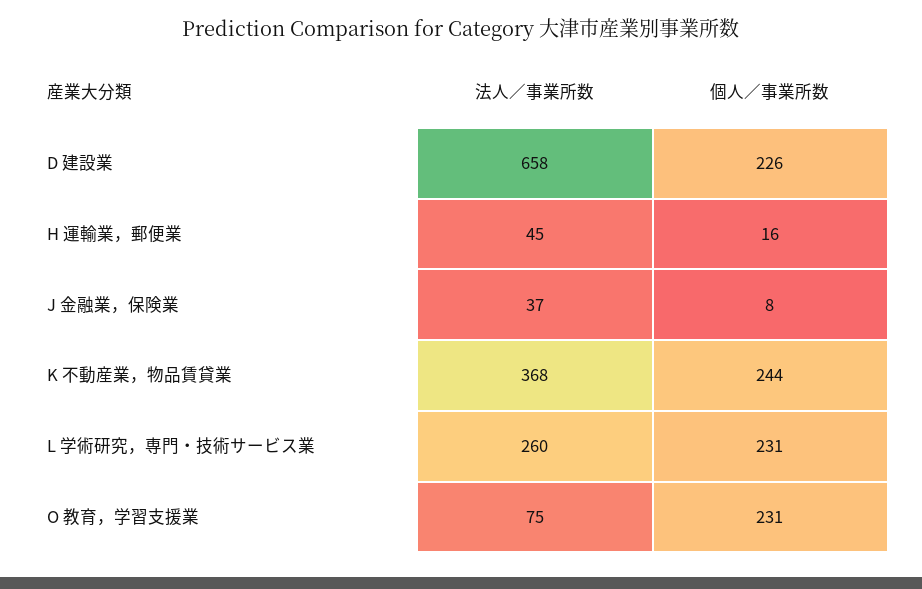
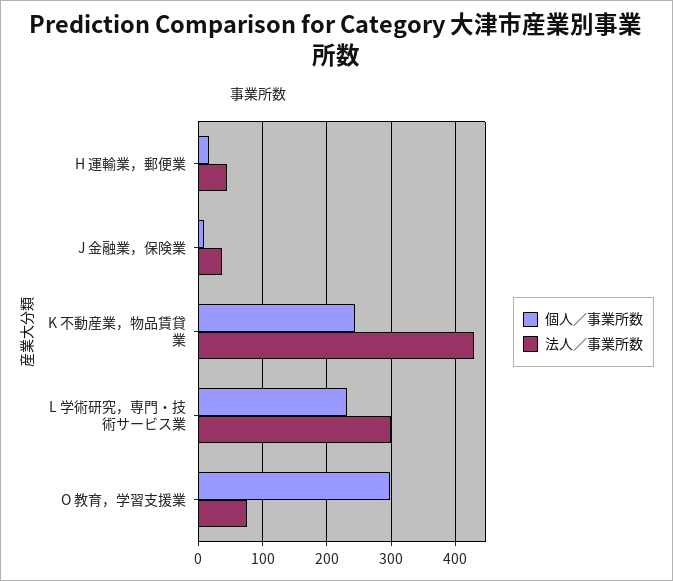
  {
    "法人／事業所数": {
-     "D 建設業": 658,
      "H 運輸業，郵便業": 45,
      "J 金融業，保険業": 37,
-     "K 不動産業，物品賃貸業": 368,
+     "K 不動産業，物品賃貸業": 430,
-     "L 学術研究，専門・技術サービス業": 260,
+     "L 学術研究，専門・技術サービス業": 300,
      "O 教育，学習支援業": 75
    },
    "個人／事業所数": {
-     "D 建設業": 226,
      "H 運輸業，郵便業": 16,
      "J 金融業，保険業": 8,
      "K 不動産業，物品賃貸業": 244,
      "L 学術研究，専門・技術サービス業": 231,
-     "O 教育，学習支援業": 231
+     "O 教育，学習支援業": 300
    }
  }

